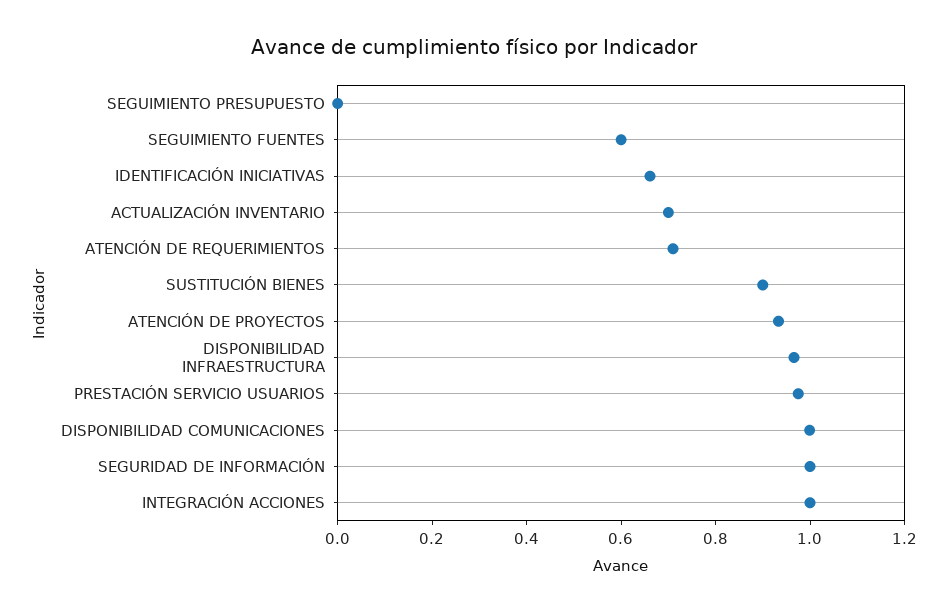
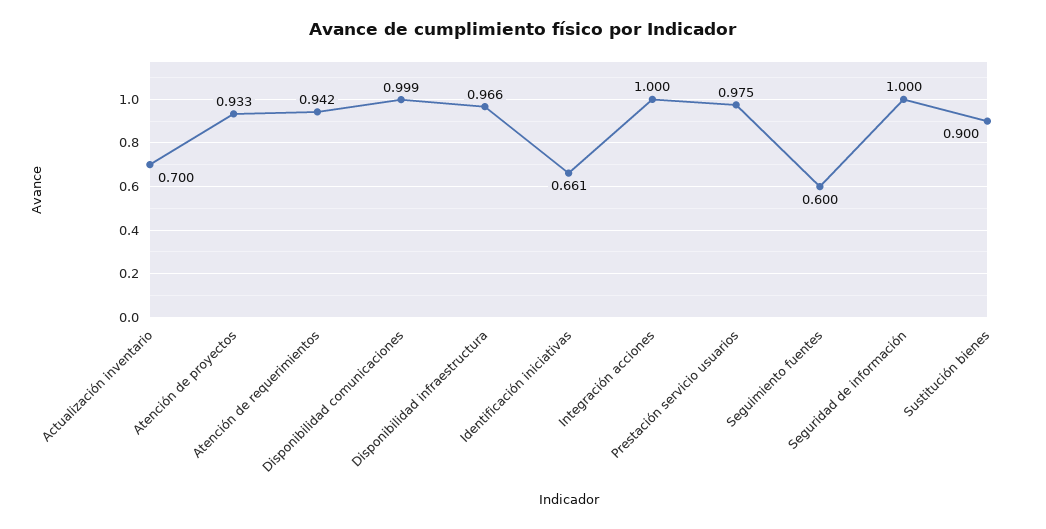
  {
-   "SEGUIMIENTO PRESUPUESTO": 0,
    "SEGUIMIENTO FUENTES": 0.6,
    "IDENTIFICACIÓN INICIATIVAS": 0.661,
    "ACTUALIZACIÓN INVENTARIO": 0.7,
-   "ATENCIÓN DE REQUERIMIENTOS": 0.7,
+   "ATENCIÓN DE REQUERIMIENTOS": 0.942,
    "SUSTITUCIÓN BIENES": 0.9,
    "ATENCIÓN DE PROYECTOS": 0.933,
    "DISPONIBILIDAD INFRAESTRUCTURA": 0.966,
    "PRESTACIÓN SERVICIO USUARIOS": 0.975,
    "DISPONIBILIDAD COMUNICACIONES": 0.999,
    "SEGURIDAD DE INFORMACIÓN": 1,
    "INTEGRACIÓN ACCIONES": 1
  }

